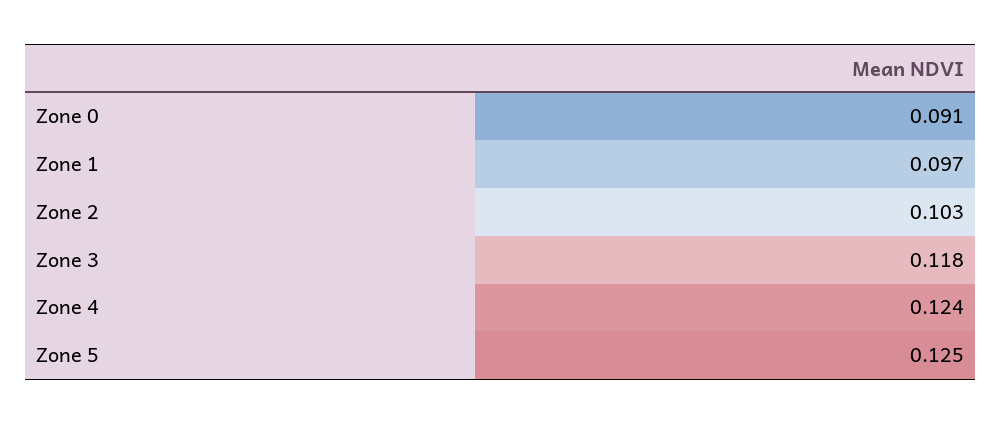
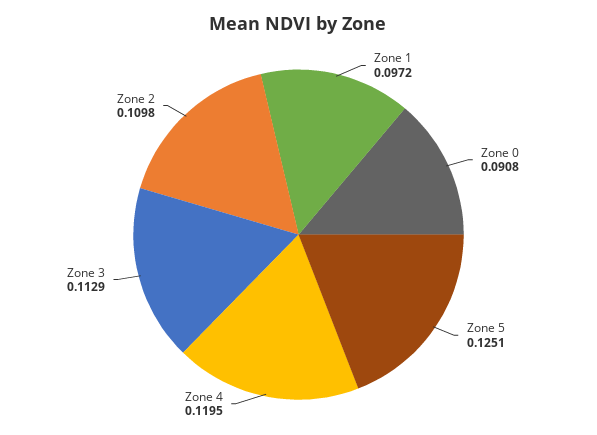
  {
    "Zone 0": 0.0908,
    "Zone 1": 0.0972,
-   "Zone 2": 0.103,
+   "Zone 2": 0.1098,
-   "Zone 3": 0.118,
+   "Zone 3": 0.1129,
-   "Zone 4": 0.124,
+   "Zone 4": 0.1195,
    "Zone 5": 0.1251
  }

